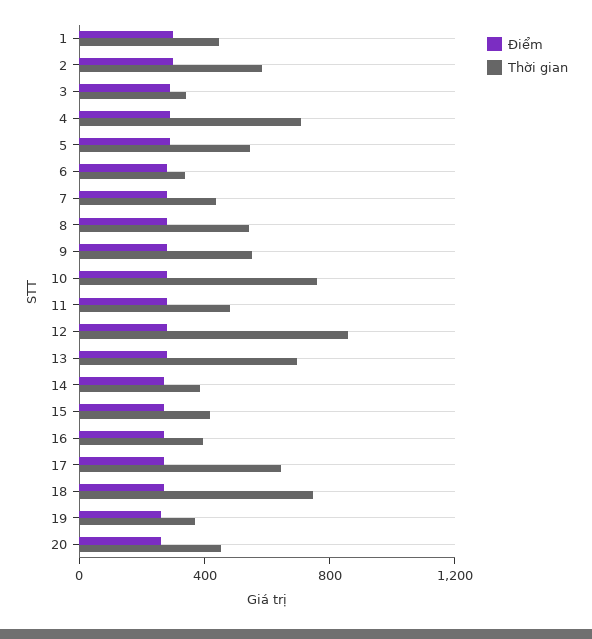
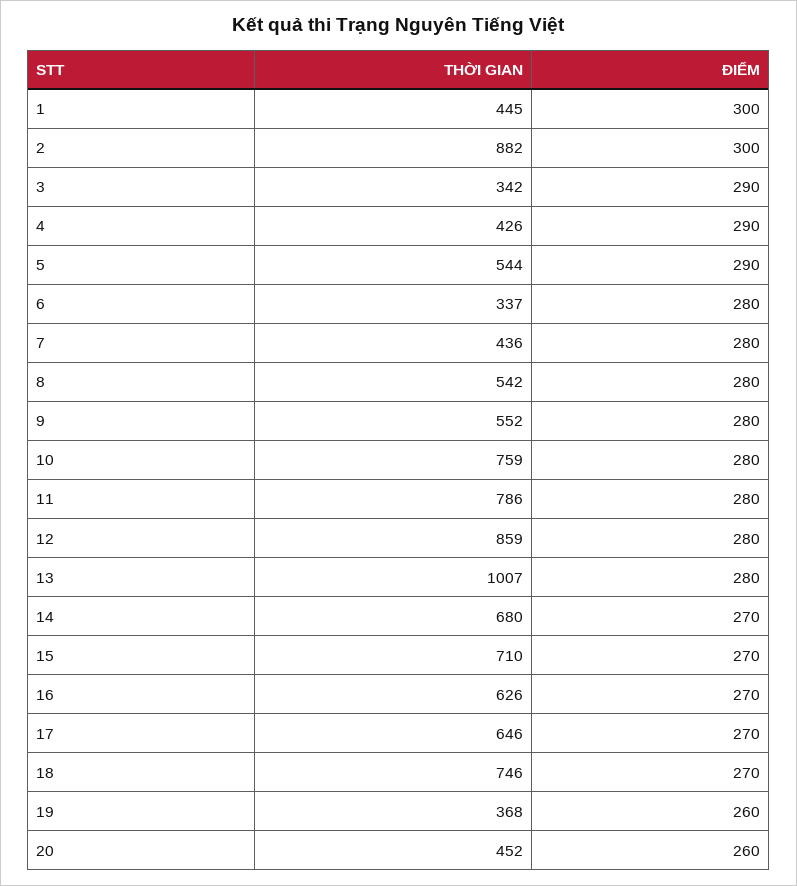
  {
    "Điểm": {
      "1": 300,
      "2": 300,
      "3": 290,
      "4": 290,
      "5": 290,
      "6": 280,
      "7": 280,
      "8": 280,
      "9": 280,
      "10": 280,
      "11": 280,
      "12": 280,
      "13": 280,
      "14": 270,
      "15": 270,
      "16": 270,
      "17": 270,
      "18": 270,
      "19": 260,
      "20": 260
    },
    "Thời gian": {
      "1": 445,
-     "2": 600,
+     "2": 882,
      "3": 342,
-     "4": 700,
+     "4": 426,
      "5": 544,
      "6": 337,
      "7": 436,
      "8": 542,
      "9": 552,
      "10": 759,
-     "11": 500,
+     "11": 786,
      "12": 859,
-     "13": 700,
+     "13": 1007,
-     "14": 400,
+     "14": 680,
-     "15": 400,
+     "15": 710,
-     "16": 400,
+     "16": 626,
      "17": 646,
      "18": 746,
      "19": 368,
      "20": 452
    }
  }

